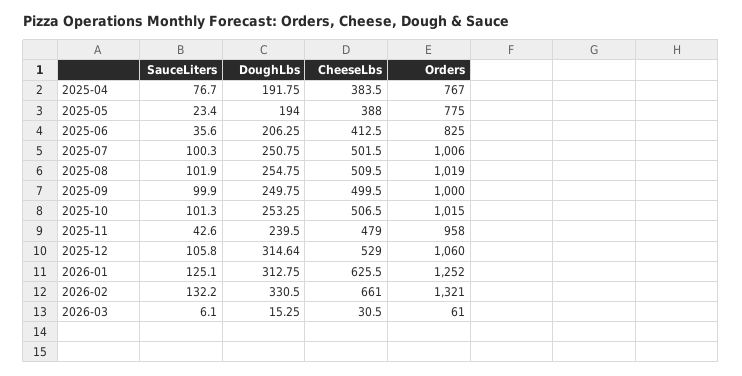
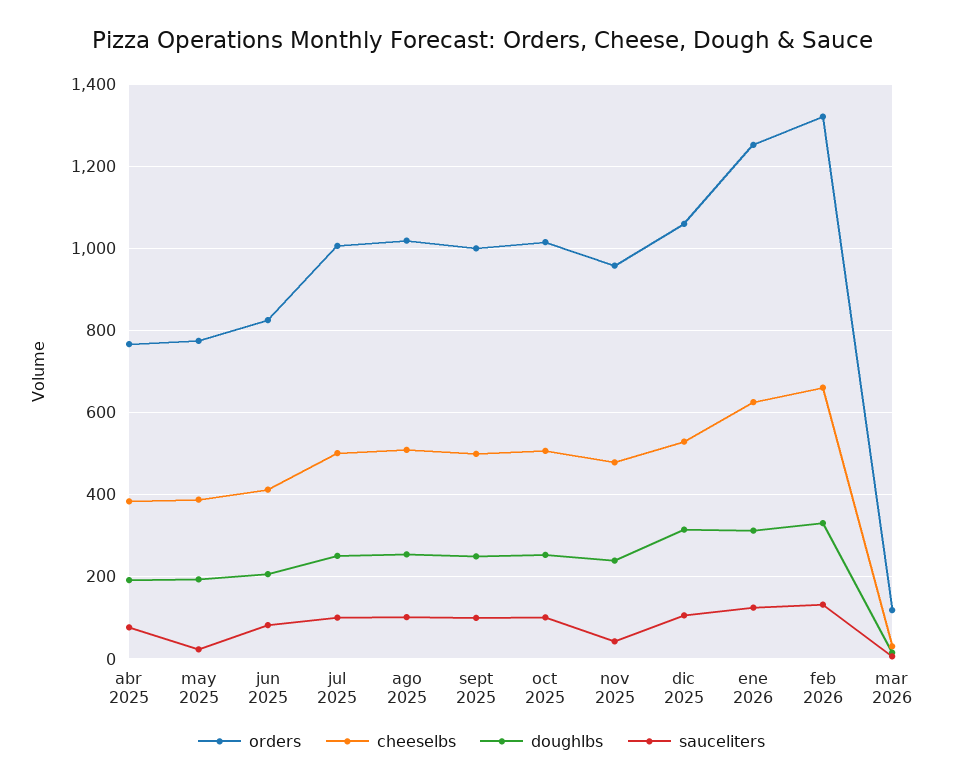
  {
    "SauceLiters": {
      "2025-04": 76.7,
      "2025-05": 23.4,
-     "2025-06": 35.6,
+     "2025-06": 80,
      "2025-07": 100.3,
      "2025-08": 101.9,
      "2025-09": 99.9,
      "2025-10": 101.3,
      "2025-11": 42.6,
      "2025-12": 105.8,
      "2026-01": 125.1,
      "2026-02": 132.2,
      "2026-03": 6.1
    },
    "DoughLbs": {
      "2025-04": 191.75,
      "2025-05": 194,
      "2025-06": 206.25,
      "2025-07": 250.75,
      "2025-08": 254.75,
      "2025-09": 249.75,
      "2025-10": 253.25,
      "2025-11": 239.5,
      "2025-12": 314.64,
      "2026-01": 312.75,
      "2026-02": 330.5,
      "2026-03": 15.25
    },
    "CheeseLbs": {
      "2025-04": 383.5,
      "2025-05": 388,
      "2025-06": 412.5,
      "2025-07": 501.5,
      "2025-08": 509.5,
      "2025-09": 499.5,
      "2025-10": 506.5,
      "2025-11": 479,
      "2025-12": 529,
      "2026-01": 625.5,
      "2026-02": 661,
      "2026-03": 30.5
    },
    "Orders": {
      "2025-04": 767,
      "2025-05": 775,
      "2025-06": 825,
      "2025-07": 1006,
      "2025-08": 1019,
      "2025-09": 1000,
      "2025-10": 1015,
      "2025-11": 958,
      "2025-12": 1060,
      "2026-01": 1252,
      "2026-02": 1321,
-     "2026-03": 61
+     "2026-03": 120
    }
  }

